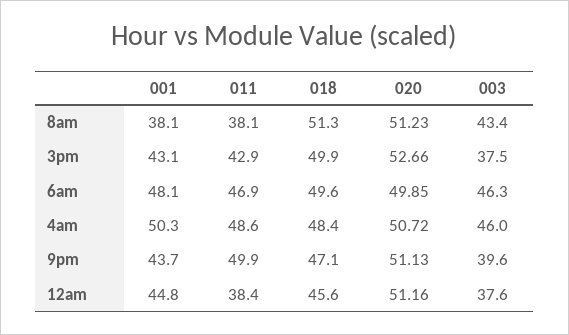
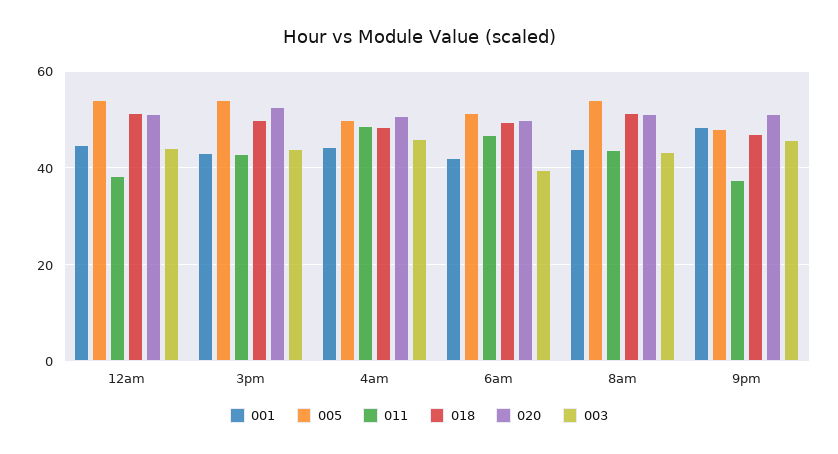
  {
    "001": {
-     "8am": 38.1,
+     "8am": 44,
      "3pm": 43.1,
-     "6am": 48.1,
+     "6am": 42,
-     "4am": 50.3,
+     "4am": 44,
-     "9pm": 43.7,
+     "9pm": 48,
      "12am": 44.8
    },
    "011": {
-     "8am": 38.1,
+     "8am": 44,
      "3pm": 42.9,
      "6am": 46.9,
      "4am": 48.6,
-     "9pm": 49.9,
+     "9pm": 38,
      "12am": 38.4
    },
    "018": {
      "8am": 51.3,
      "3pm": 49.9,
      "6am": 49.6,
      "4am": 48.4,
      "9pm": 47.1,
-     "12am": 45.6
+     "12am": 52
    },
    "020": {
      "8am": 51.23,
      "3pm": 52.66,
      "6am": 49.85,
      "4am": 50.72,
      "9pm": 51.13,
      "12am": 51.16
    },
    "003": {
      "8am": 43.4,
-     "3pm": 37.5,
+     "3pm": 44,
-     "6am": 46.3,
+     "6am": 40,
      "4am": 46,
-     "9pm": 39.6,
+     "9pm": 46,
-     "12am": 37.6
+     "12am": 44
-   }
+   },
+   "005": {
+     "12am": 54,
+     "3pm": 54,
+     "4am": 50,
+     "6am": 52,
+     "8am": 54,
+     "9pm": 48
+   }
  }

